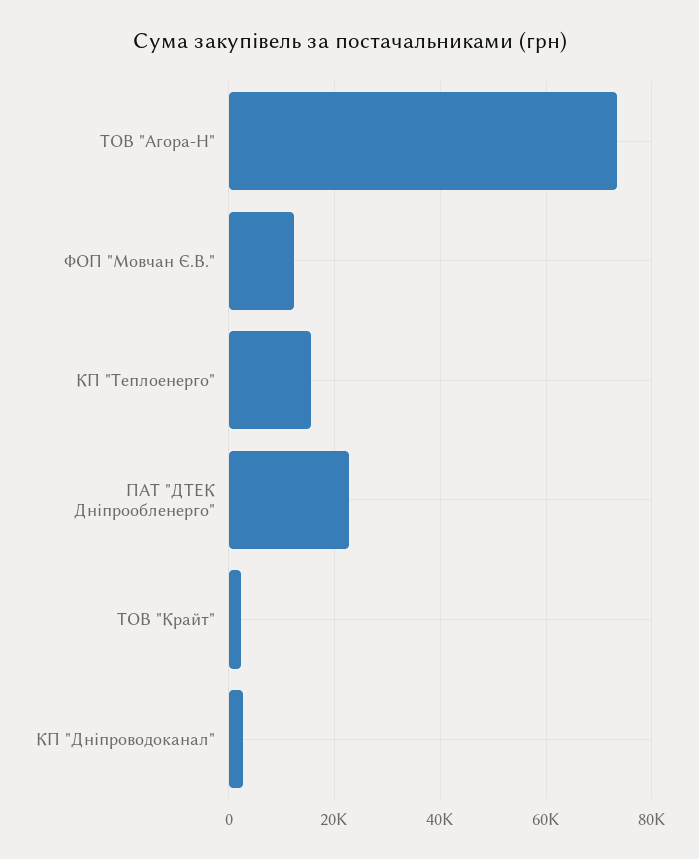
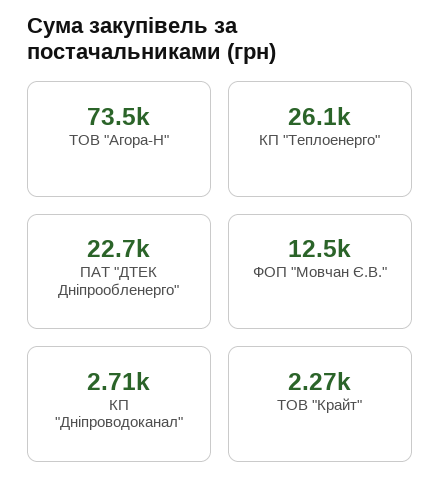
  {
    "ТОВ \"Агора-Н\"": 73500,
    "ФОП \"Мовчан Є.В.\"": 12500,
-   "КП \"Теплоенерго\"": 16000,
+   "КП \"Теплоенерго\"": 26100,
    "ПАТ \"ДТЕК Дніпрообленерго\"": 22700,
    "ТОВ \"Крайт\"": 2270,
    "КП \"Дніпроводоканал\"": 2710
  }

